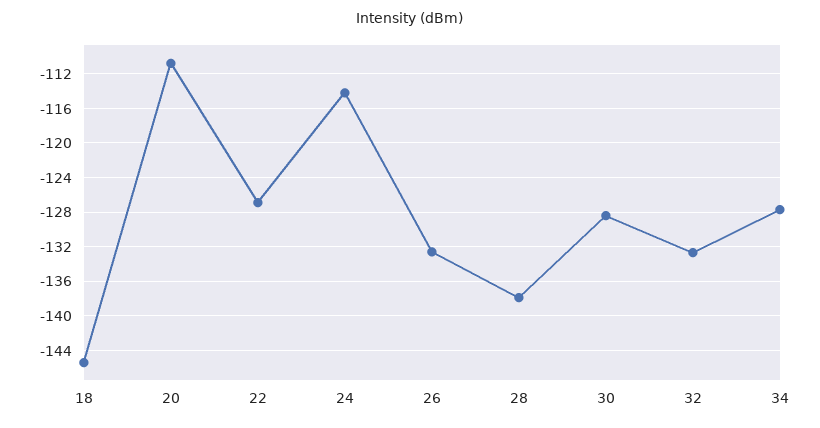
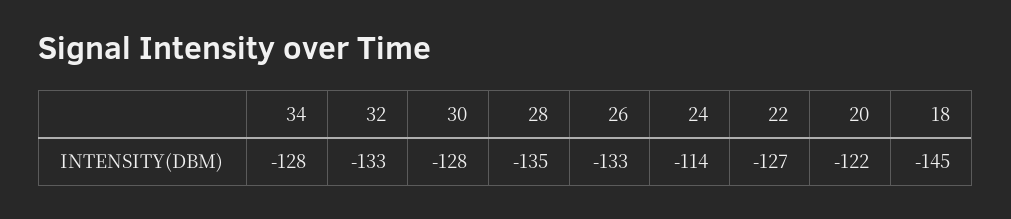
  {
    "18": -145,
-   "20": -111,
+   "20": -122,
    "22": -127,
    "24": -114,
    "26": -133,
-   "28": -138,
+   "28": -135,
    "30": -128,
    "32": -133,
    "34": -128
  }

